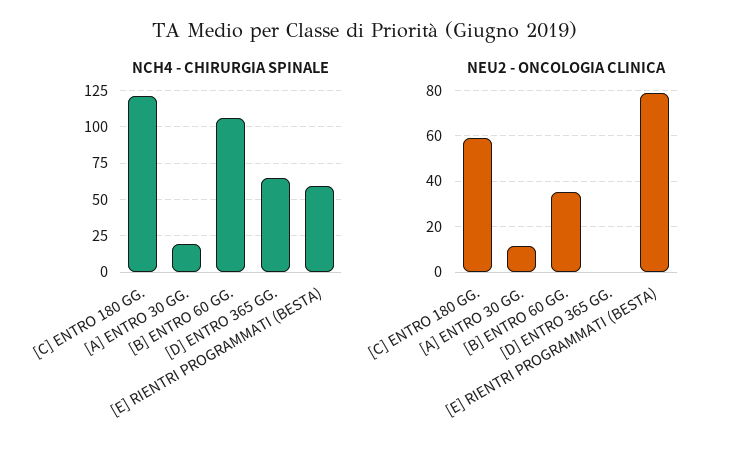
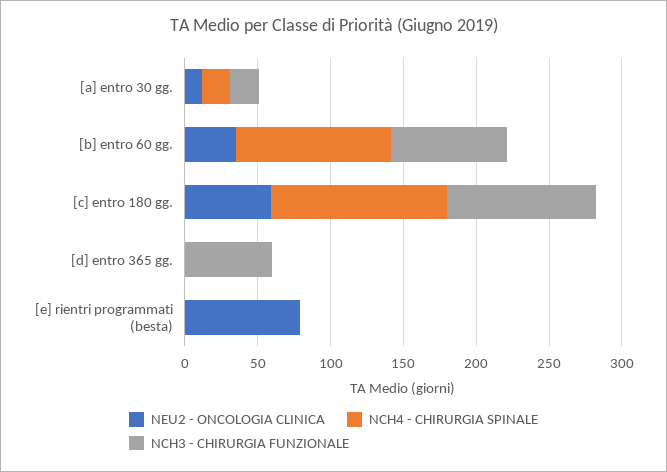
  {
    "NCH4 - CHIRURGIA SPINALE": {
      "[C] ENTRO 180 GG.": 120,
      "[A] ENTRO 30 GG.": 20,
      "[B] ENTRO 60 GG.": 105,
-     "[D] ENTRO 365 GG.": 65,
+     "[D] ENTRO 365 GG.": 0,
-     "[E] RIENTRI PROGRAMMATI (BESTA)": 60
+     "[E] RIENTRI PROGRAMMATI (BESTA)": 0
    },
    "NEU2 - ONCOLOGIA CLINICA": {
      "[C] ENTRO 180 GG.": 60,
      "[A] ENTRO 30 GG.": 10,
      "[B] ENTRO 60 GG.": 35,
      "[D] ENTRO 365 GG.": 0,
      "[E] RIENTRI PROGRAMMATI (BESTA)": 80
-   }
+   },
+   "NCH3 - CHIRURGIA FUNZIONALE": {
+     "[A] ENTRO 30 GG.": 20,
+     "[B] ENTRO 60 GG.": 80,
+     "[C] ENTRO 180 GG.": 100,
+     "[D] ENTRO 365 GG.": 60,
+     "[E] RIENTRI PROGRAMMATI (BESTA)": 0
+   }
  }

